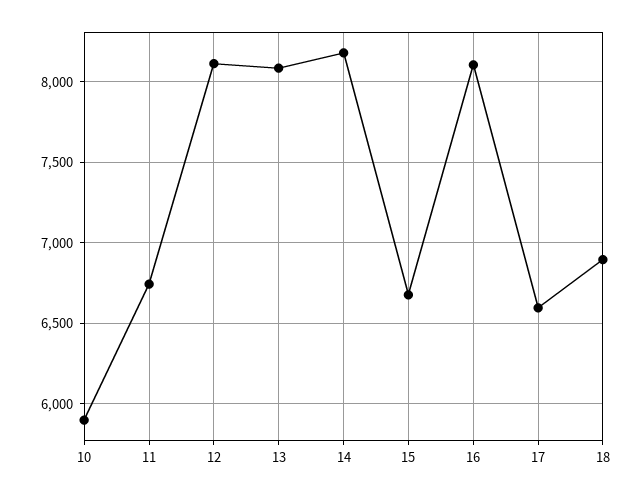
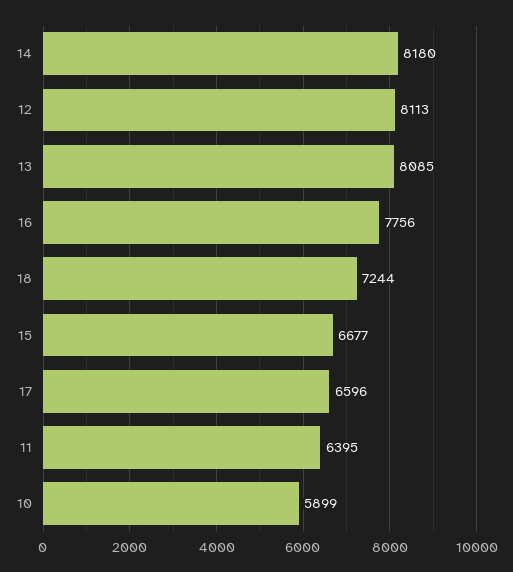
  {
    "10": 5899,
-   "11": 6750,
+   "11": 6395,
    "12": 8113,
    "13": 8085,
    "14": 8180,
    "15": 6677,
-   "16": 8100,
+   "16": 7756,
    "17": 6596,
-   "18": 6900
+   "18": 7244
  }

